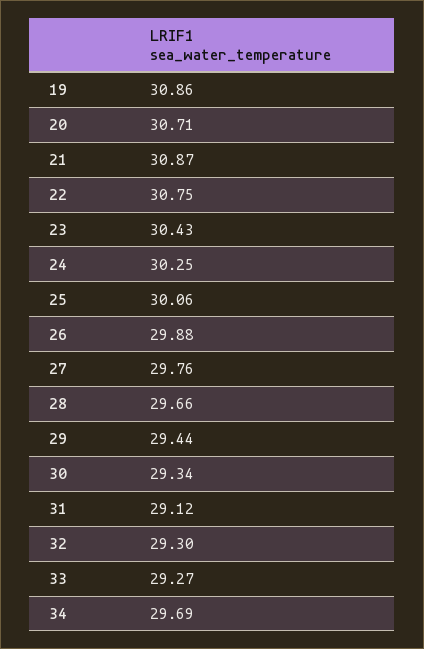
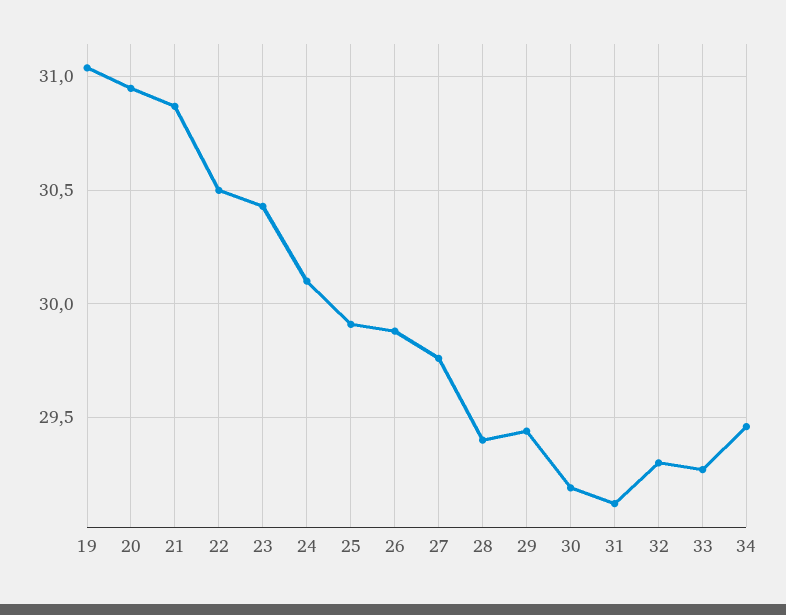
  {
-   "19": 30.86,
+   "19": 31.05,
-   "20": 30.71,
+   "20": 30.95,
    "21": 30.87,
-   "22": 30.75,
+   "22": 30.5,
    "23": 30.43,
-   "24": 30.25,
+   "24": 30.1,
-   "25": 30.06,
+   "25": 29.9,
    "26": 29.88,
    "27": 29.76,
-   "28": 29.66,
+   "28": 29.4,
    "29": 29.44,
-   "30": 29.34,
+   "30": 29.2,
    "31": 29.12,
    "32": 29.3,
    "33": 29.27,
-   "34": 29.69
+   "34": 29.45
  }

